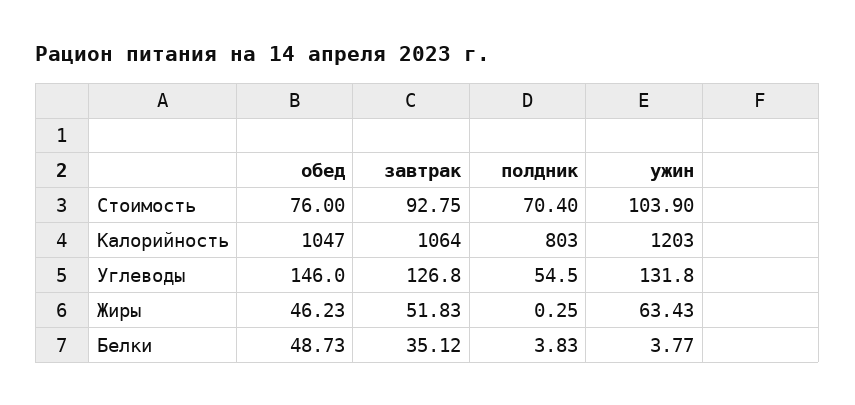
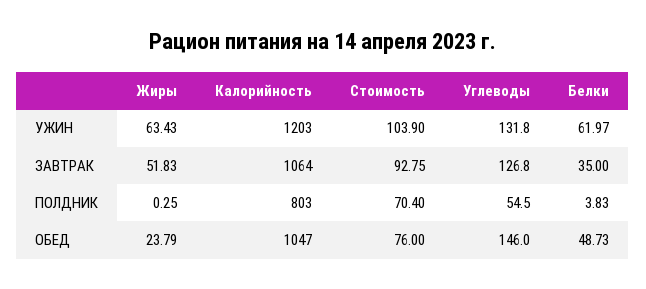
  {
    "обед": {
      "Стоимость": 76,
      "Калорийность": 1047,
      "Углеводы": 146,
-     "Жиры": 46.23,
+     "Жиры": 23.79,
      "Белки": 48.73
    },
    "завтрак": {
      "Стоимость": 92.75,
      "Калорийность": 1064,
      "Углеводы": 126.8,
      "Жиры": 51.83,
-     "Белки": 35.12
+     "Белки": 35
    },
    "полдник": {
      "Стоимость": 70.4,
      "Калорийность": 803,
      "Углеводы": 54.5,
      "Жиры": 0.25,
      "Белки": 3.83
    },
    "ужин": {
      "Стоимость": 103.9,
      "Калорийность": 1203,
      "Углеводы": 131.8,
      "Жиры": 63.43,
-     "Белки": 3.77
+     "Белки": 61.97
    }
  }

